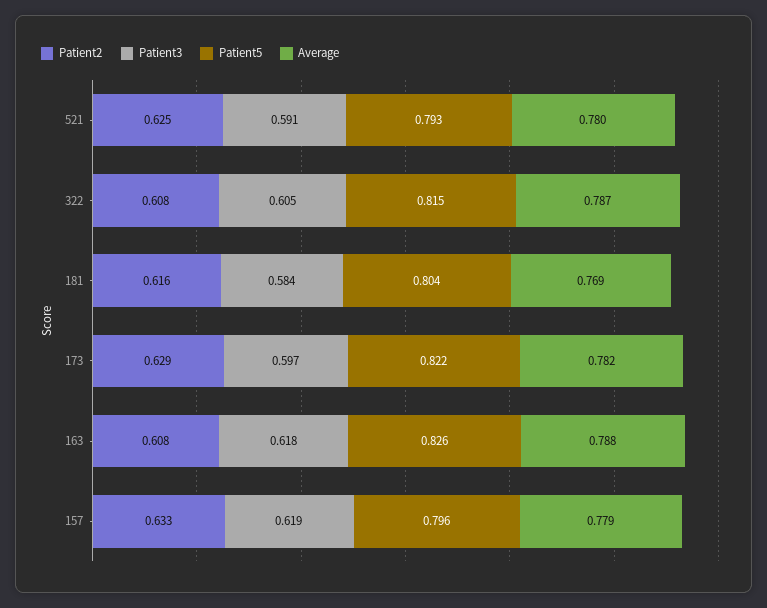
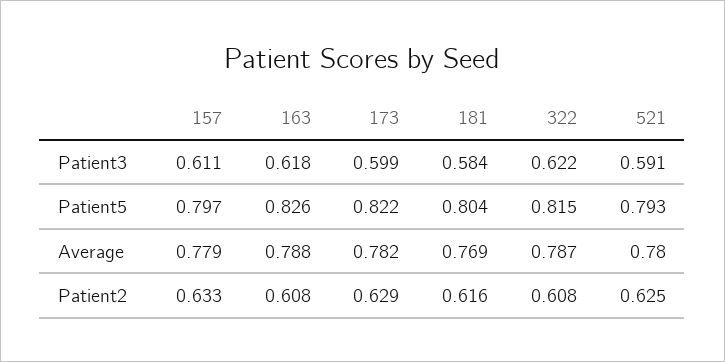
  {
    "Patient2": {
      "521": 0.625,
      "322": 0.608,
      "181": 0.616,
      "173": 0.629,
      "163": 0.608,
      "157": 0.633
    },
    "Patient3": {
      "521": 0.591,
-     "322": 0.605,
+     "322": 0.622,
      "181": 0.584,
-     "173": 0.597,
+     "173": 0.599,
      "163": 0.618,
-     "157": 0.619
+     "157": 0.611
    },
    "Patient5": {
      "521": 0.793,
      "322": 0.815,
      "181": 0.804,
      "173": 0.822,
      "163": 0.826,
-     "157": 0.796
+     "157": 0.797
    },
    "Average": {
      "521": 0.78,
      "322": 0.787,
      "181": 0.769,
      "173": 0.782,
      "163": 0.788,
      "157": 0.779
    }
  }

